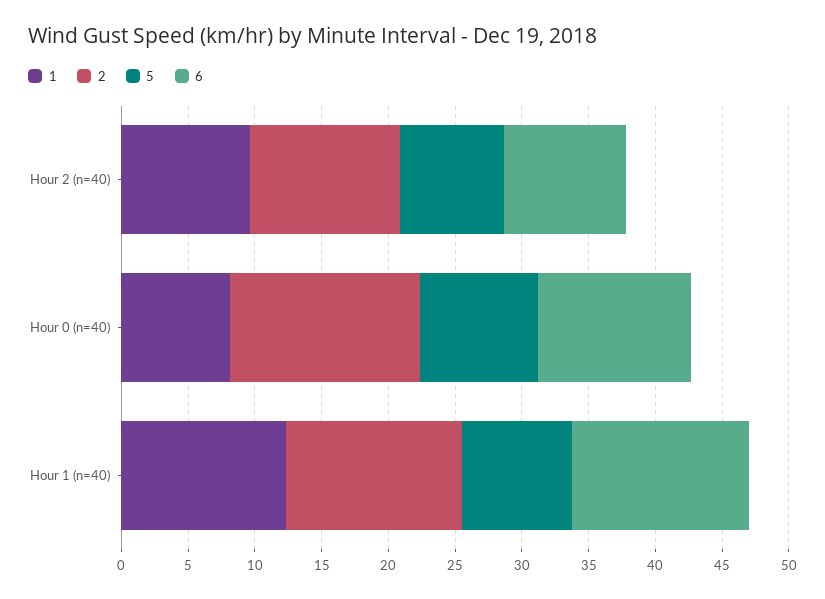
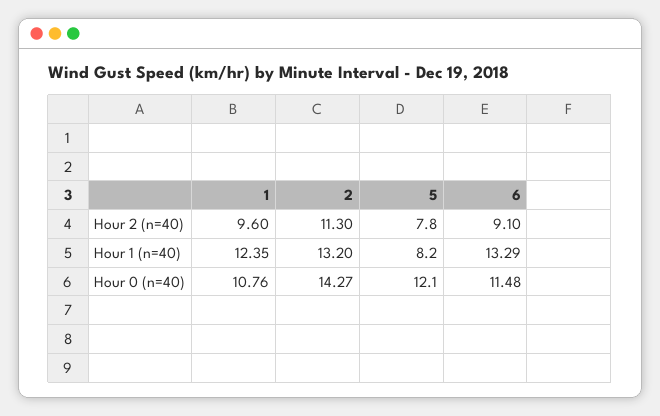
  {
    "1": {
      "Hour 2 (n=40)": 9.6,
-     "Hour 0 (n=40)": 8,
+     "Hour 0 (n=40)": 10.76,
      "Hour 1 (n=40)": 12.35
    },
    "2": {
      "Hour 2 (n=40)": 11.3,
      "Hour 0 (n=40)": 14.27,
      "Hour 1 (n=40)": 13.2
    },
    "5": {
      "Hour 2 (n=40)": 7.8,
-     "Hour 0 (n=40)": 9,
+     "Hour 0 (n=40)": 12.1,
      "Hour 1 (n=40)": 8.2
    },
    "6": {
      "Hour 2 (n=40)": 9.1,
      "Hour 0 (n=40)": 11.48,
      "Hour 1 (n=40)": 13.29
    }
  }

